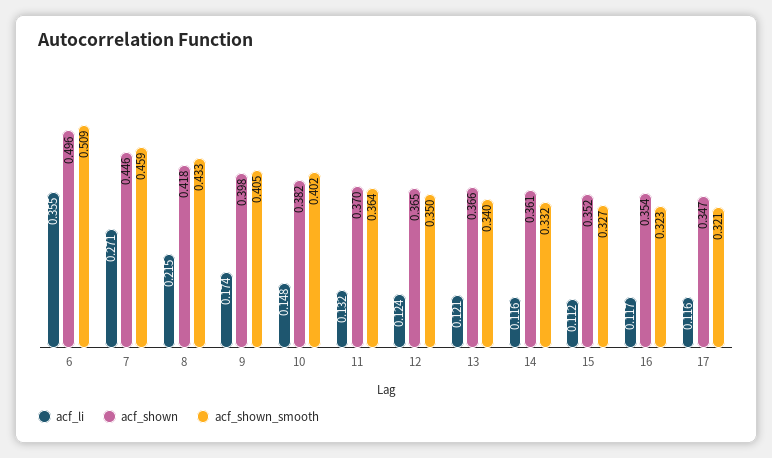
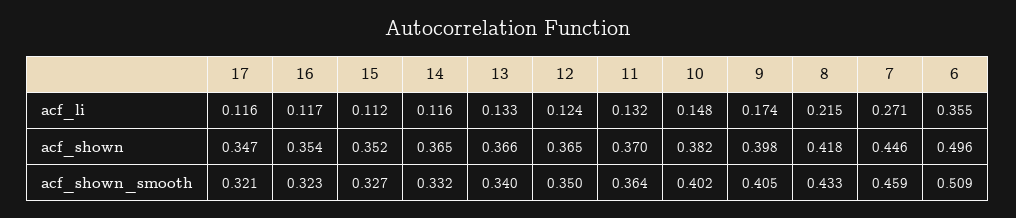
  {
    "acf_li": {
      "6": 0.355,
      "7": 0.271,
      "8": 0.215,
      "9": 0.174,
      "10": 0.148,
      "11": 0.132,
      "12": 0.124,
-     "13": 0.121,
+     "13": 0.133,
      "14": 0.116,
      "15": 0.112,
      "16": 0.117,
      "17": 0.116
    },
    "acf_shown": {
      "6": 0.496,
      "7": 0.446,
      "8": 0.418,
      "9": 0.398,
      "10": 0.382,
      "11": 0.37,
      "12": 0.365,
      "13": 0.366,
-     "14": 0.361,
+     "14": 0.365,
      "15": 0.352,
      "16": 0.354,
      "17": 0.347
    },
    "acf_shown_smooth": {
      "6": 0.509,
      "7": 0.459,
      "8": 0.433,
      "9": 0.405,
      "10": 0.402,
      "11": 0.364,
      "12": 0.35,
      "13": 0.34,
      "14": 0.332,
      "15": 0.327,
      "16": 0.323,
      "17": 0.321
    }
  }

